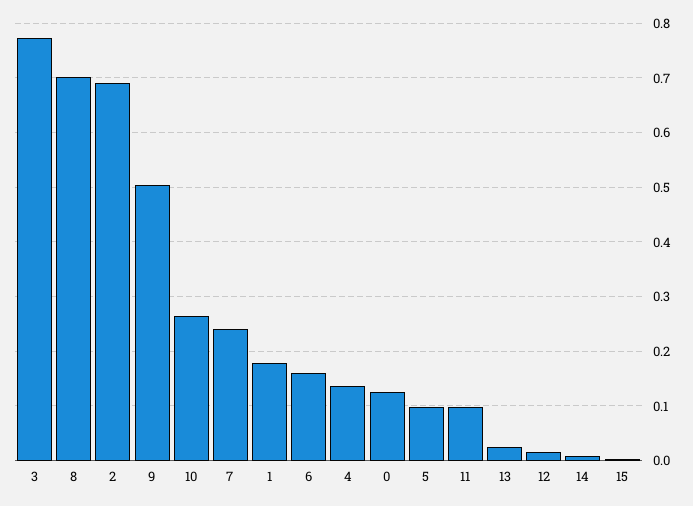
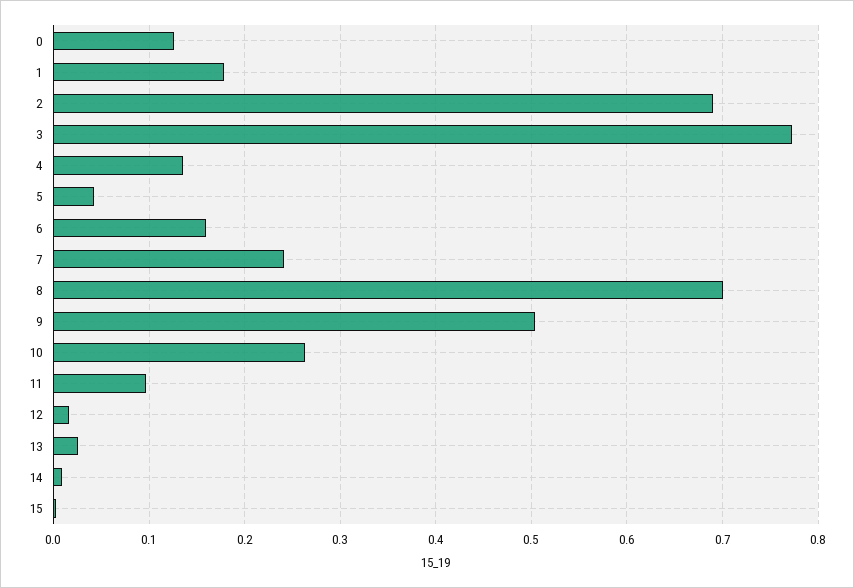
  {
    "3": 0.77,
    "8": 0.7,
    "2": 0.69,
    "9": 0.5,
    "10": 0.26,
    "7": 0.24,
    "1": 0.18,
    "6": 0.16,
    "4": 0.14,
    "0": 0.13,
-   "5": 0.1,
+   "5": 0.04,
    "11": 0.1,
    "13": 0.03,
    "12": 0.02,
    "14": 0.01,
    "15": 0
  }

